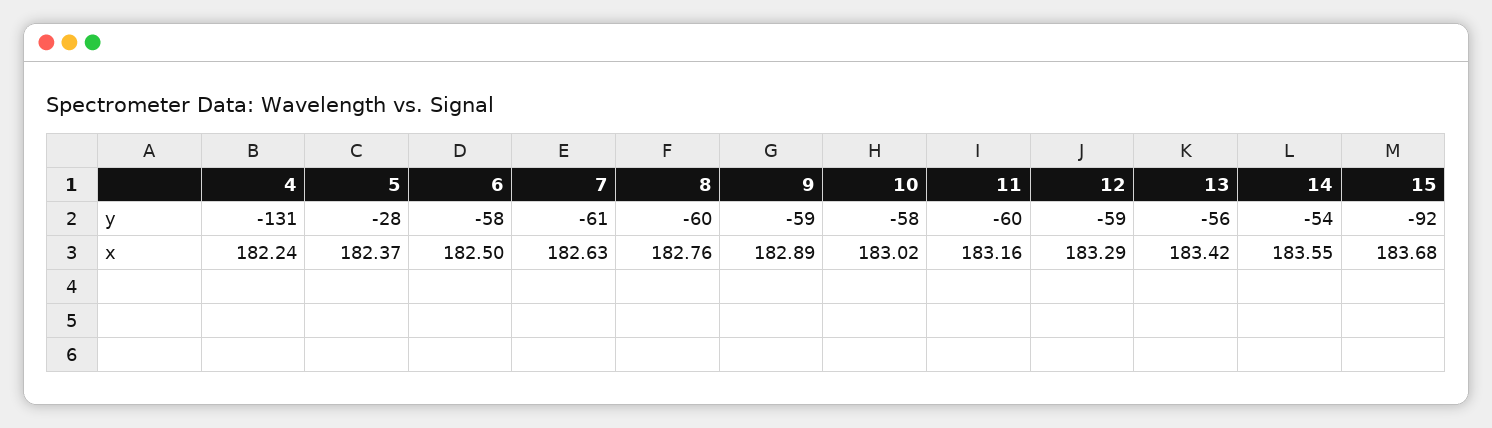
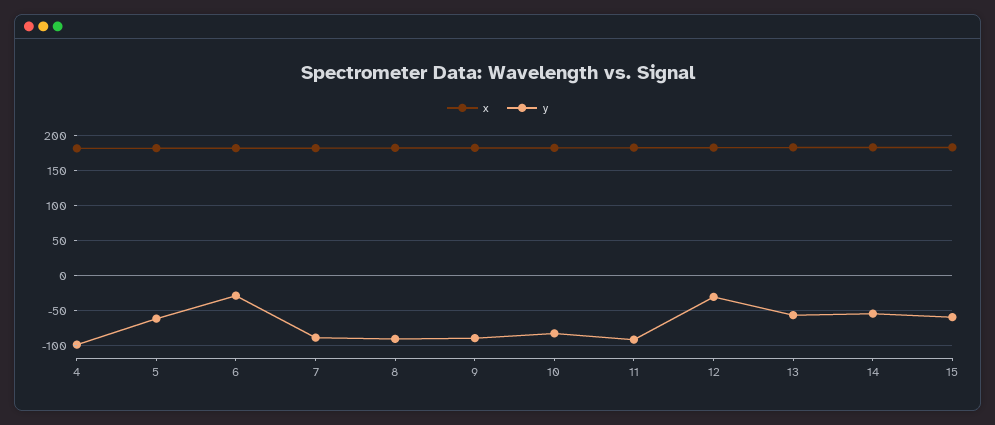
  {
    "y": {
-     "4": -131,
+     "4": -100,
-     "5": -28,
+     "5": -60,
-     "6": -58,
+     "6": -30,
-     "7": -61,
+     "7": -90,
-     "8": -60,
+     "8": -90,
-     "9": -59,
+     "9": -90,
-     "10": -58,
+     "10": -80,
-     "11": -60,
+     "11": -90,
-     "12": -59,
+     "12": -30,
      "13": -56,
      "14": -54,
-     "15": -92
+     "15": -60
    },
    "x": {
      "4": 182.24,
      "5": 182.37,
      "6": 182.5,
      "7": 182.63,
      "8": 182.76,
      "9": 182.89,
      "10": 183.02,
      "11": 183.16,
      "12": 183.29,
      "13": 183.42,
      "14": 183.55,
      "15": 183.68
    }
  }

